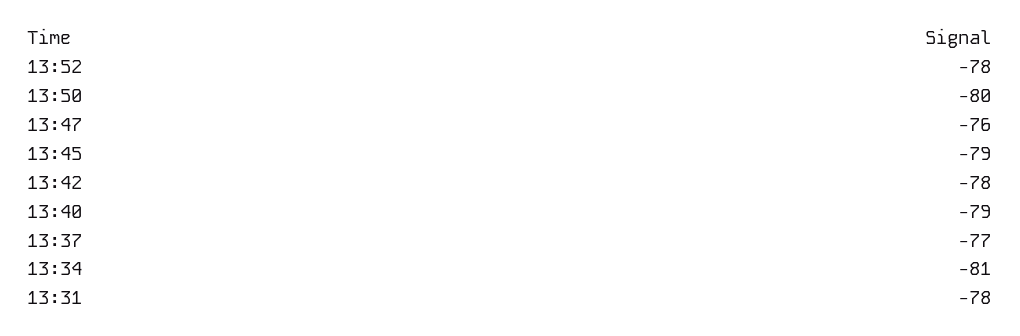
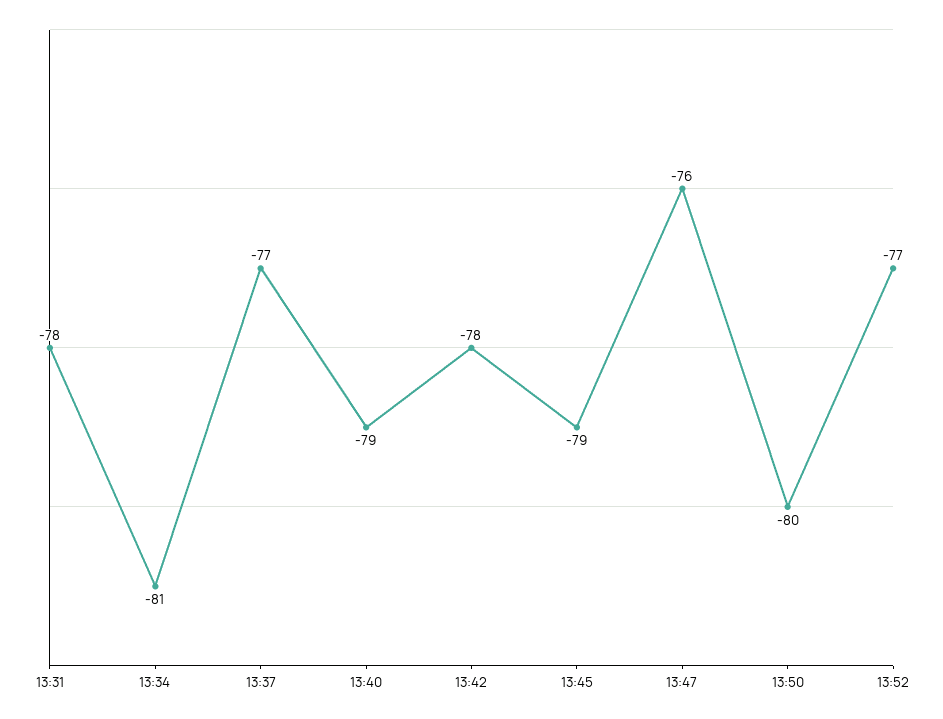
  {
-   "13:52": -78,
+   "13:52": -77,
    "13:50": -80,
    "13:47": -76,
    "13:45": -79,
    "13:42": -78,
    "13:40": -79,
    "13:37": -77,
    "13:34": -81,
    "13:31": -78
  }

